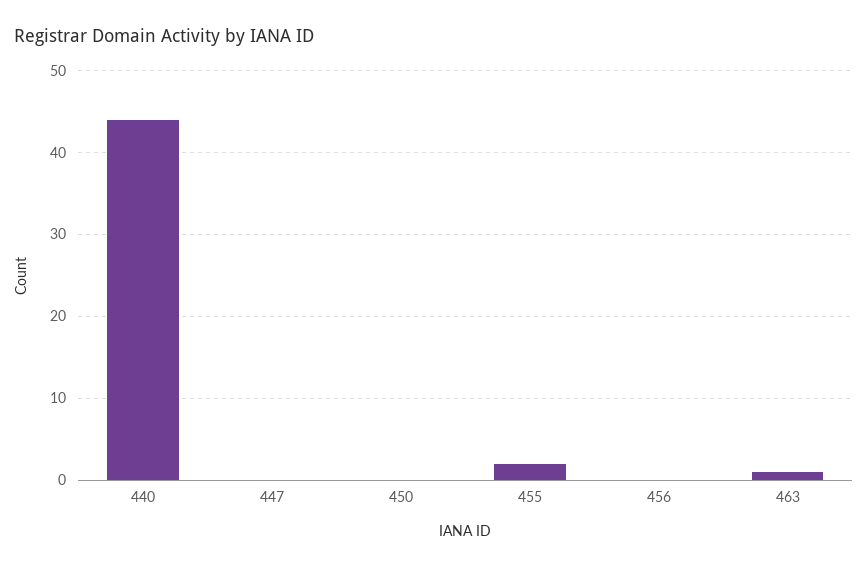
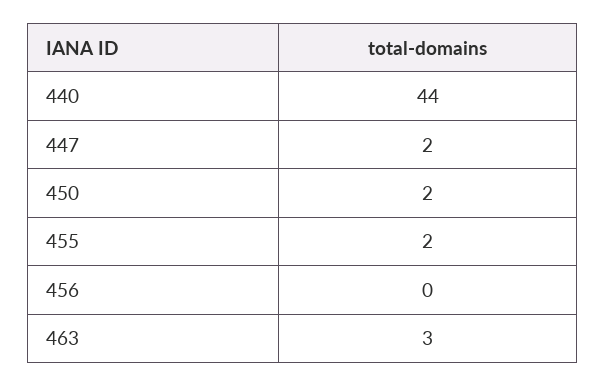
  {
    "440": 44,
-   "447": 0,
+   "447": 2,
-   "450": 0,
+   "450": 2,
    "455": 2,
    "456": 0,
-   "463": 1
+   "463": 3
  }

